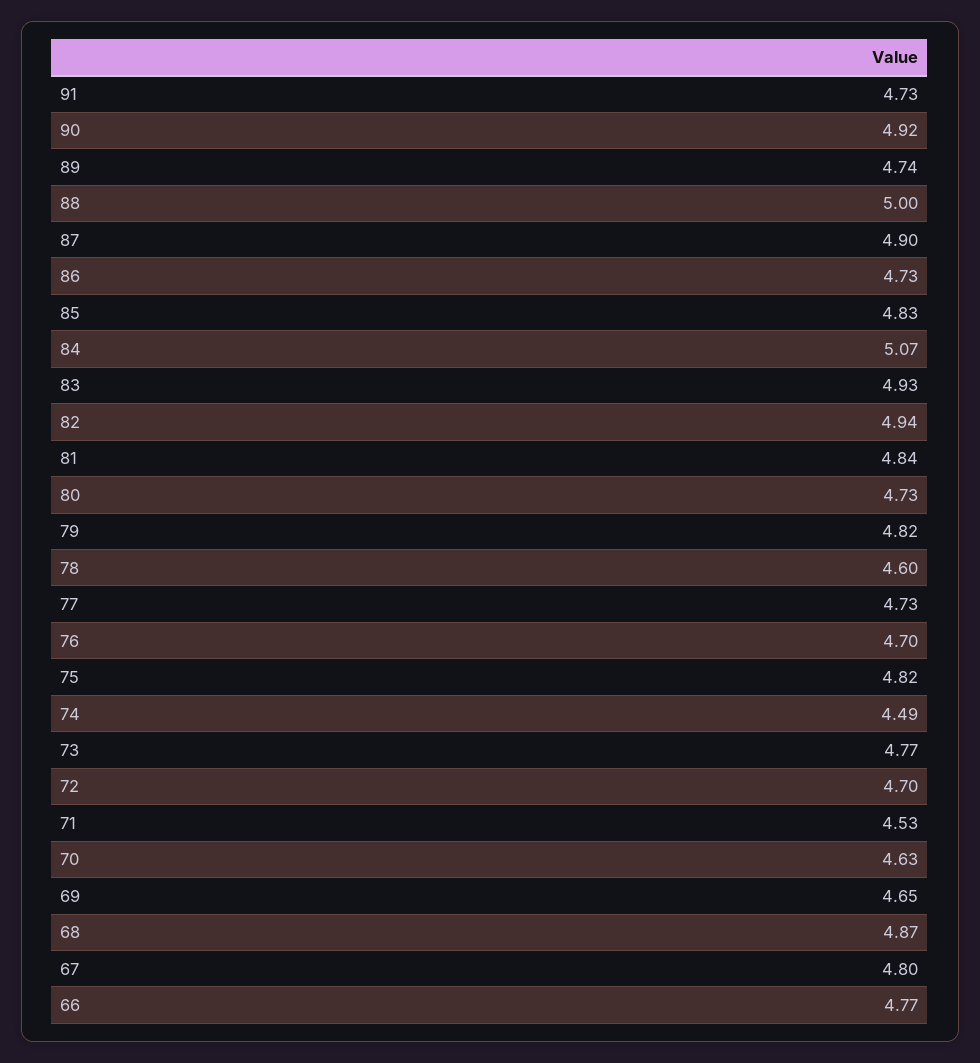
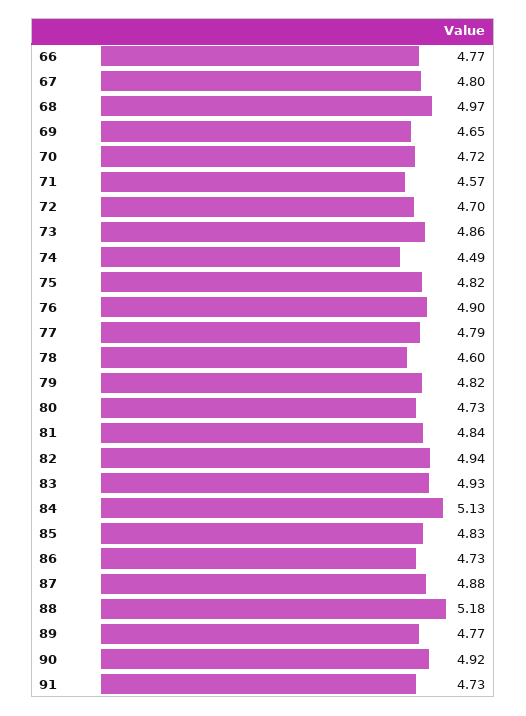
  {
    "91": 4.73,
    "90": 4.92,
-   "89": 4.74,
+   "89": 4.77,
-   "88": 5,
+   "88": 5.18,
-   "87": 4.9,
+   "87": 4.88,
    "86": 4.73,
    "85": 4.83,
-   "84": 5.07,
+   "84": 5.13,
    "83": 4.93,
    "82": 4.94,
    "81": 4.84,
    "80": 4.73,
    "79": 4.82,
    "78": 4.6,
-   "77": 4.73,
+   "77": 4.79,
-   "76": 4.7,
+   "76": 4.9,
    "75": 4.82,
    "74": 4.49,
-   "73": 4.77,
+   "73": 4.86,
    "72": 4.7,
-   "71": 4.53,
+   "71": 4.57,
-   "70": 4.63,
+   "70": 4.72,
    "69": 4.65,
-   "68": 4.87,
+   "68": 4.97,
    "67": 4.8,
    "66": 4.77
  }

